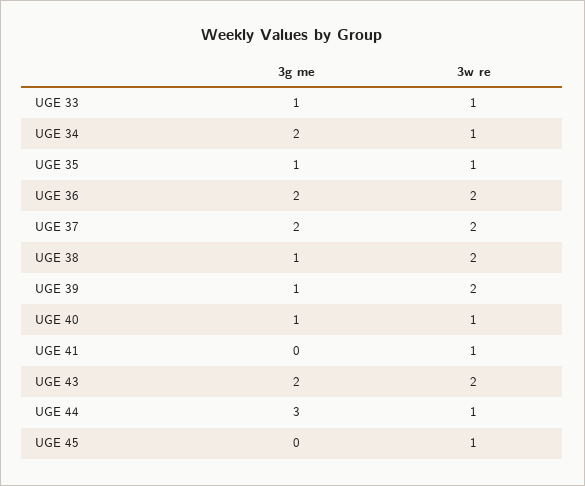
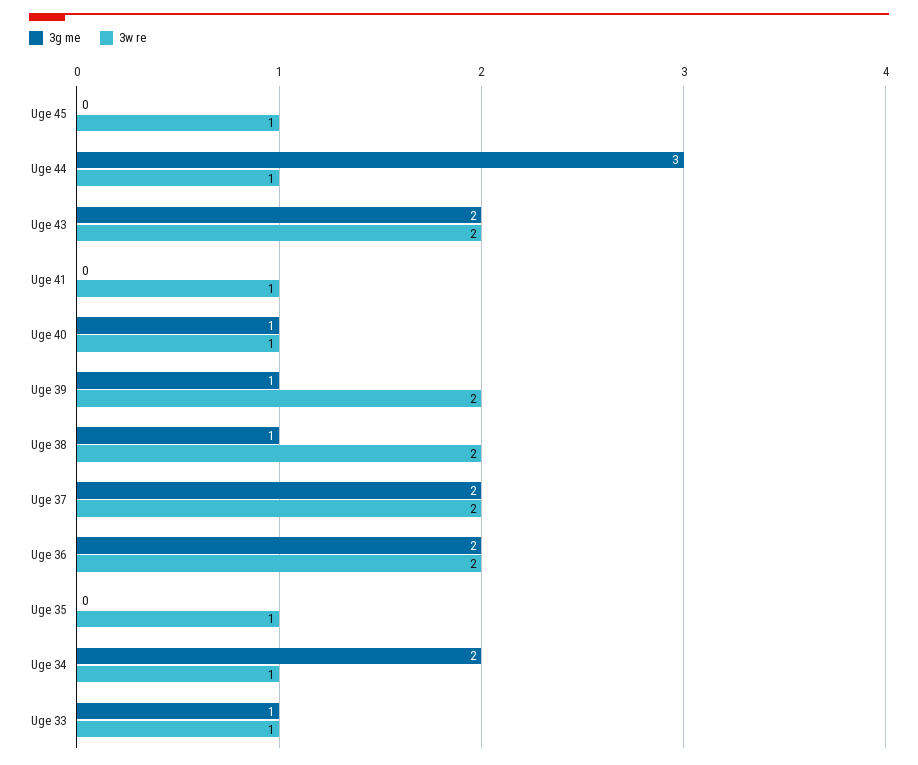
  {
    "3g me": {
      "UGE 33": 1,
      "UGE 34": 2,
-     "UGE 35": 1,
+     "UGE 35": 0,
      "UGE 36": 2,
      "UGE 37": 2,
      "UGE 38": 1,
      "UGE 39": 1,
      "UGE 40": 1,
      "UGE 41": 0,
      "UGE 43": 2,
      "UGE 44": 3,
      "UGE 45": 0
    },
    "3w re": {
      "UGE 33": 1,
      "UGE 34": 1,
      "UGE 35": 1,
      "UGE 36": 2,
      "UGE 37": 2,
      "UGE 38": 2,
      "UGE 39": 2,
      "UGE 40": 1,
      "UGE 41": 1,
      "UGE 43": 2,
      "UGE 44": 1,
      "UGE 45": 1
    }
  }

